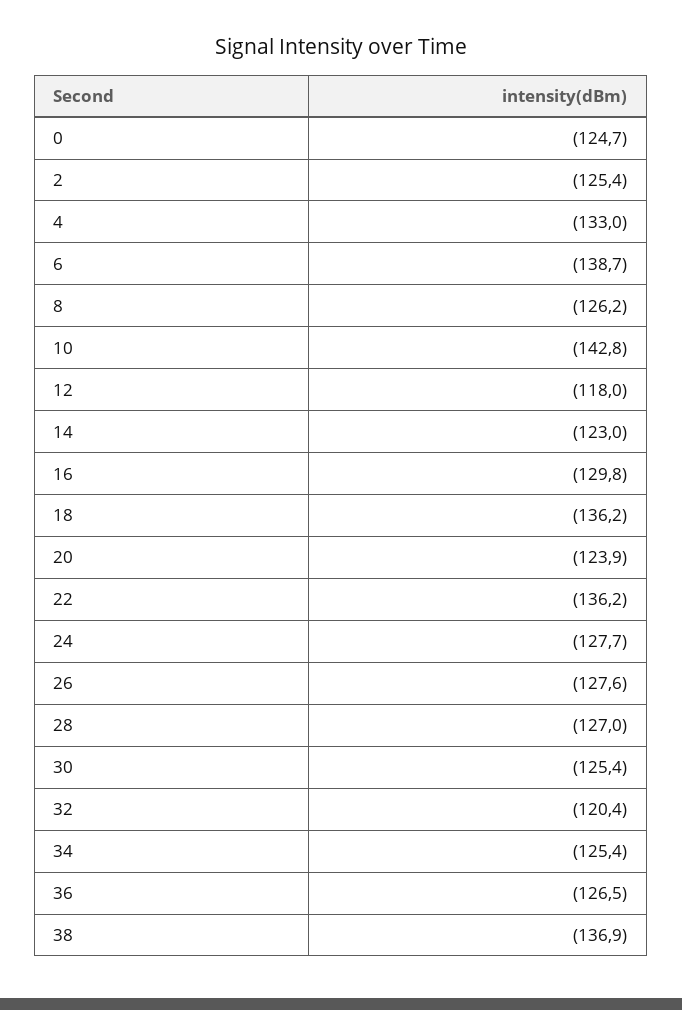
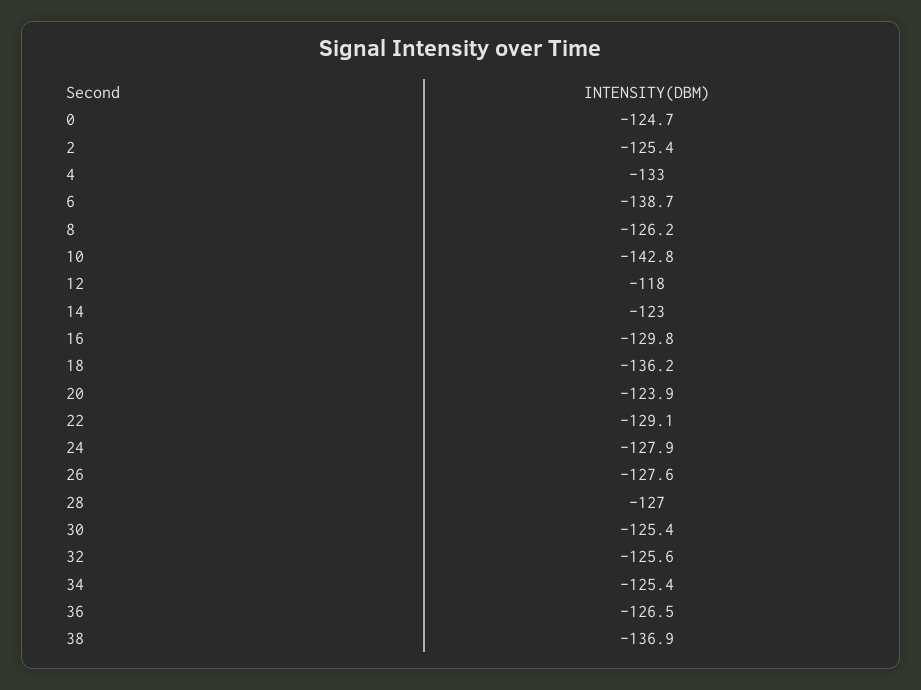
  {
    "0": -124.7,
    "2": -125.4,
    "4": -133,
    "6": -138.7,
    "8": -126.2,
    "10": -142.8,
    "12": -118,
    "14": -123,
    "16": -129.8,
    "18": -136.2,
    "20": -123.9,
-   "22": -136.2,
+   "22": -129.1,
-   "24": -127.7,
+   "24": -127.9,
    "26": -127.6,
    "28": -127,
    "30": -125.4,
-   "32": -120.4,
+   "32": -125.6,
    "34": -125.4,
    "36": -126.5,
    "38": -136.9
  }

